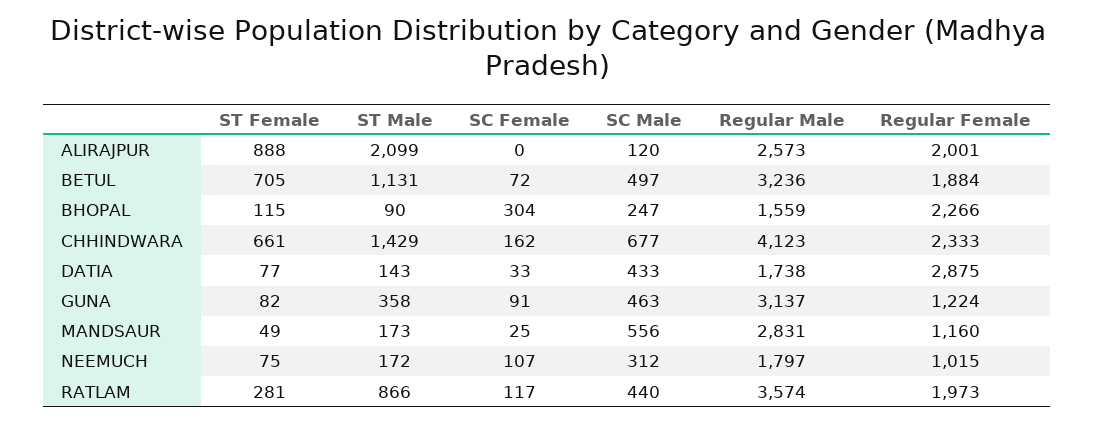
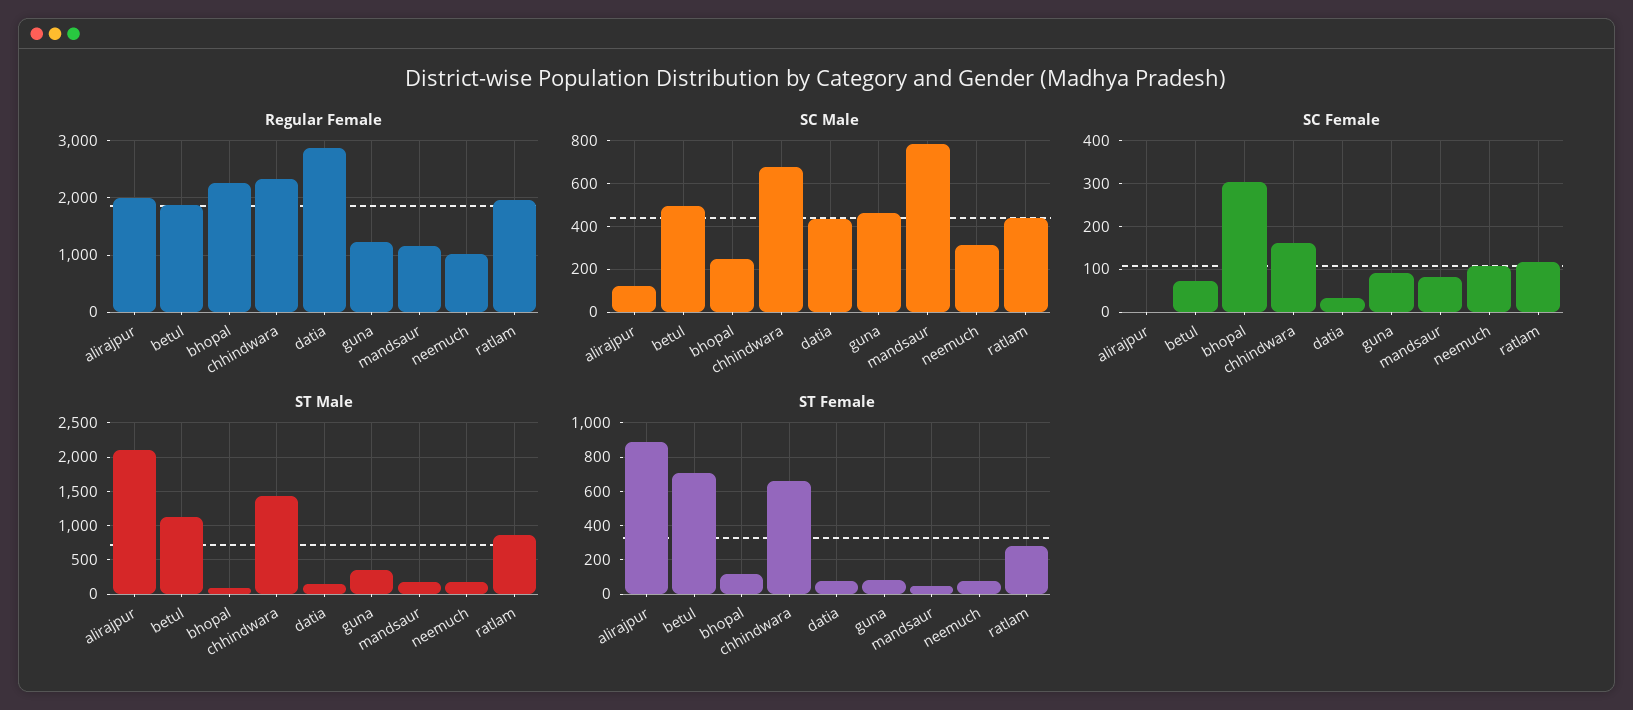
  {
    "ST Female": {
      "ALIRAJPUR": 888,
      "BETUL": 705,
      "BHOPAL": 115,
      "CHHINDWARA": 661,
      "DATIA": 77,
      "GUNA": 82,
      "MANDSAUR": 49,
      "NEEMUCH": 75,
      "RATLAM": 281
    },
    "ST Male": {
      "ALIRAJPUR": 2099,
      "BETUL": 1131,
      "BHOPAL": 90,
      "CHHINDWARA": 1429,
      "DATIA": 143,
      "GUNA": 358,
      "MANDSAUR": 173,
      "NEEMUCH": 172,
      "RATLAM": 866
    },
    "SC Female": {
      "ALIRAJPUR": 0,
      "BETUL": 72,
      "BHOPAL": 304,
      "CHHINDWARA": 162,
      "DATIA": 33,
      "GUNA": 91,
-     "MANDSAUR": 25,
+     "MANDSAUR": 80,
      "NEEMUCH": 107,
      "RATLAM": 117
    },
    "SC Male": {
      "ALIRAJPUR": 120,
      "BETUL": 497,
      "BHOPAL": 247,
      "CHHINDWARA": 677,
      "DATIA": 433,
      "GUNA": 463,
-     "MANDSAUR": 556,
+     "MANDSAUR": 800,
      "NEEMUCH": 312,
      "RATLAM": 440
    },
-   "Regular Male": {
-     "ALIRAJPUR": 2573,
-     "BETUL": 3236,
-     "BHOPAL": 1559,
-     "CHHINDWARA": 4123,
-     "DATIA": 1738,
-     "GUNA": 3137,
-     "MANDSAUR": 2831,
-     "NEEMUCH": 1797,
-     "RATLAM": 3574
-   },
    "Regular Female": {
      "ALIRAJPUR": 2001,
      "BETUL": 1884,
      "BHOPAL": 2266,
      "CHHINDWARA": 2333,
      "DATIA": 2875,
      "GUNA": 1224,
      "MANDSAUR": 1160,
      "NEEMUCH": 1015,
      "RATLAM": 1973
    }
  }

